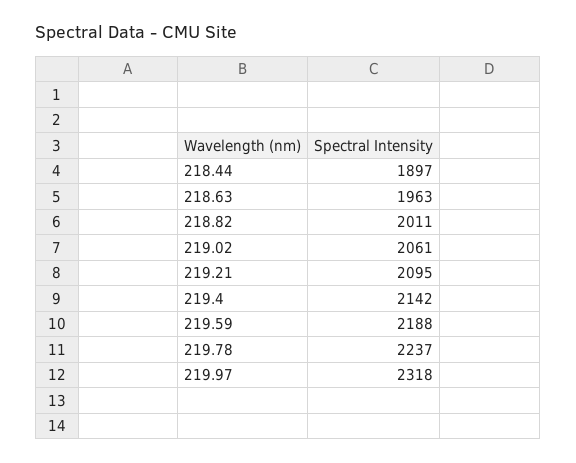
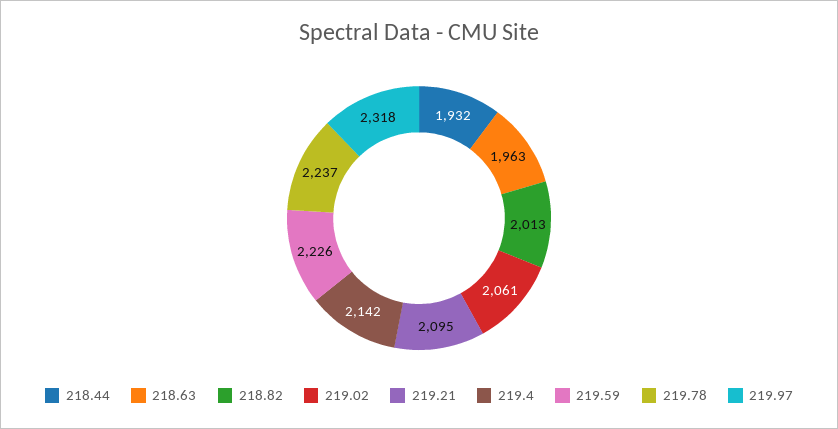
  {
-   "218.44": 1897,
+   "218.44": 1932,
    "218.63": 1963,
-   "218.82": 2011,
+   "218.82": 2013,
    "219.02": 2061,
    "219.21": 2095,
    "219.4": 2142,
-   "219.59": 2188,
+   "219.59": 2226,
    "219.78": 2237,
    "219.97": 2318
  }

